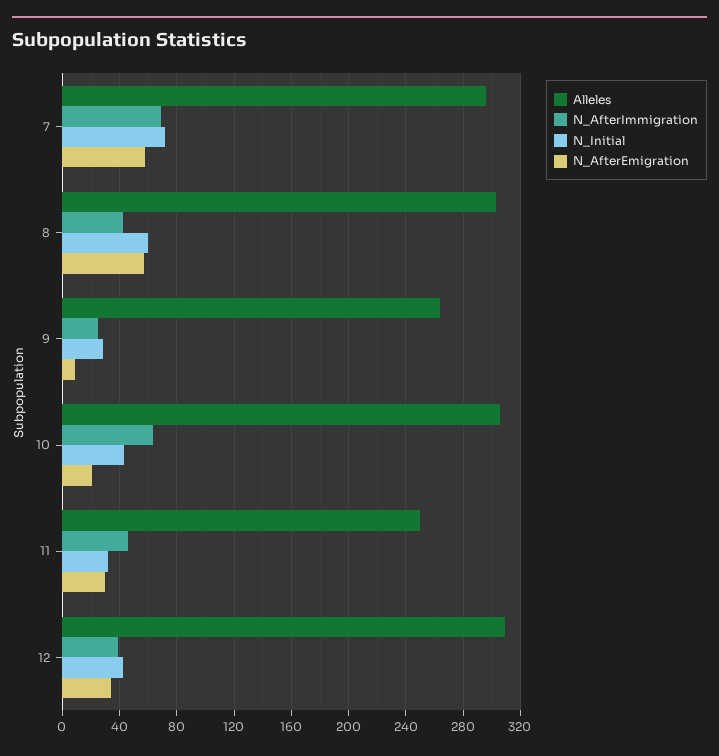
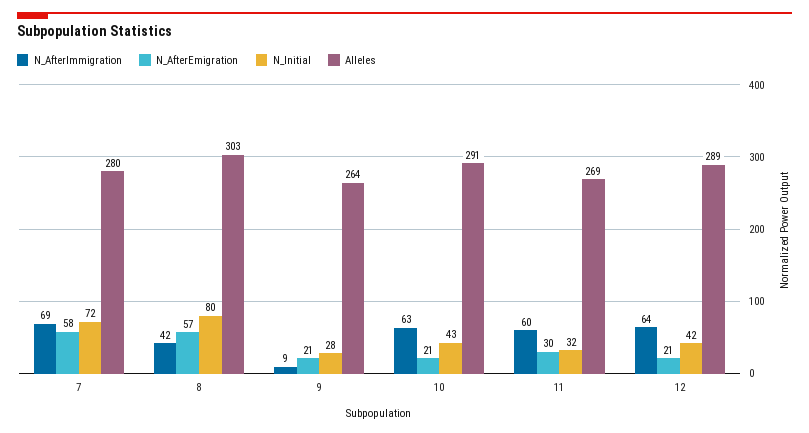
  {
    "Alleles": {
-     "7": 295,
+     "7": 280,
      "8": 303,
      "9": 264,
-     "10": 305,
+     "10": 291,
-     "11": 250,
+     "11": 269,
-     "12": 310
+     "12": 289
    },
    "N_AfterImmigration": {
      "7": 69,
      "8": 42,
-     "9": 25,
+     "9": 9,
      "10": 63,
-     "11": 45,
+     "11": 60,
-     "12": 40
+     "12": 64
    },
    "N_Initial": {
      "7": 72,
-     "8": 60,
+     "8": 80,
      "9": 28,
      "10": 43,
      "11": 32,
      "12": 42
    },
    "N_AfterEmigration": {
      "7": 58,
      "8": 57,
-     "9": 10,
+     "9": 21,
      "10": 21,
      "11": 30,
-     "12": 35
+     "12": 21
    }
  }

